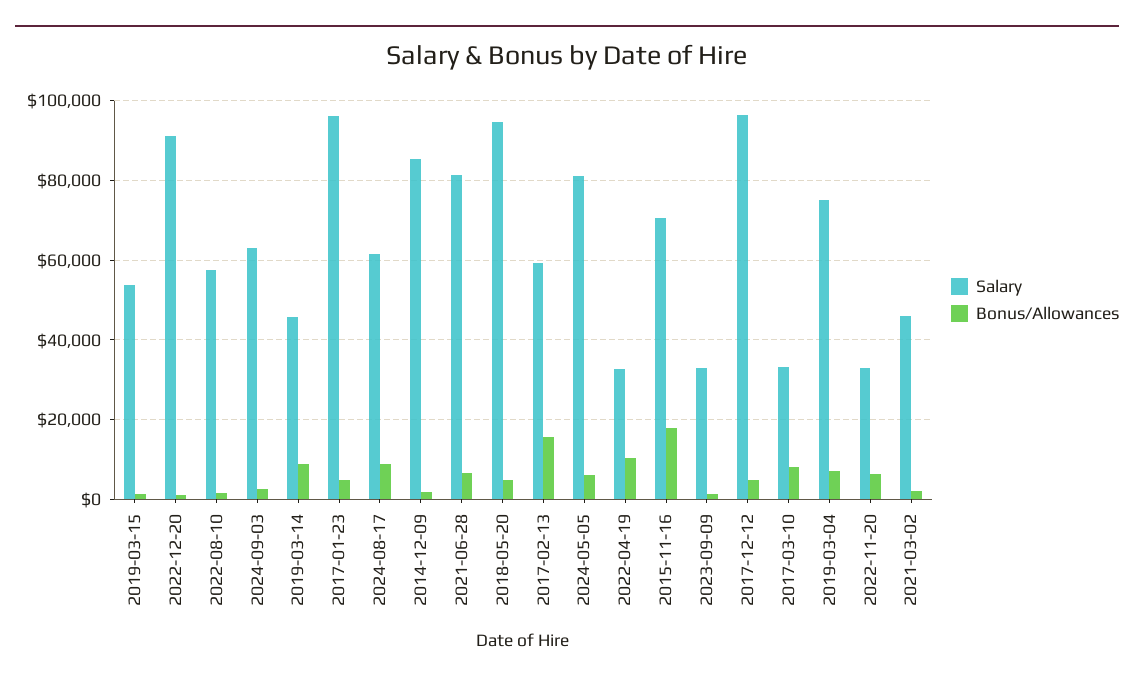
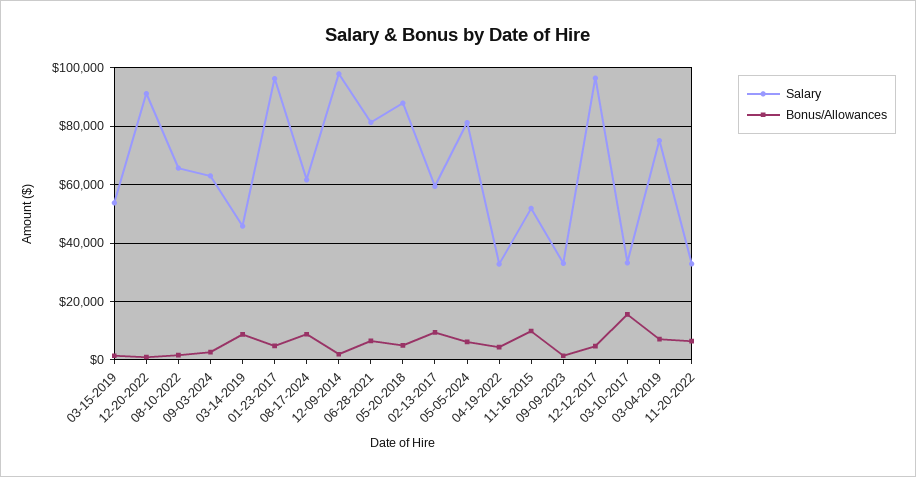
  {
    "Salary": {
      "2019-03-15": 54000,
      "2022-12-20": 92000,
-     "2022-08-10": 58000,
+     "2022-08-10": 65000,
      "2024-09-03": 62000,
      "2019-03-14": 46000,
      "2017-01-23": 96000,
      "2024-08-17": 62000,
-     "2014-12-09": 86000,
+     "2014-12-09": 97500,
      "2021-06-28": 82000,
-     "2018-05-20": 94000,
+     "2018-05-20": 87500,
      "2017-02-13": 60000,
      "2024-05-05": 82000,
      "2022-04-19": 32000,
-     "2015-11-16": 70000,
+     "2015-11-16": 52500,
      "2023-09-09": 34000,
      "2017-12-12": 96000,
      "2017-03-10": 34000,
      "2019-03-04": 76000,
-     "2022-11-20": 32000,
+     "2022-11-20": 32000
-     "2021-03-02": 46000
    },
    "Bonus/Allowances": {
      "2019-03-15": 2000,
      "2022-12-20": 2000,
      "2022-08-10": 2000,
      "2024-09-03": 2000,
      "2019-03-14": 8000,
      "2017-01-23": 4000,
      "2024-08-17": 8000,
      "2014-12-09": 2000,
      "2021-06-28": 6000,
      "2018-05-20": 4000,
-     "2017-02-13": 16000,
+     "2017-02-13": 10000,
      "2024-05-05": 6000,
-     "2022-04-19": 10000,
+     "2022-04-19": 5000,
-     "2015-11-16": 18000,
+     "2015-11-16": 10000,
      "2023-09-09": 2000,
      "2017-12-12": 4000,
-     "2017-03-10": 8000,
+     "2017-03-10": 15000,
      "2019-03-04": 8000,
-     "2022-11-20": 6000,
+     "2022-11-20": 6000
-     "2021-03-02": 2000
    }
  }

